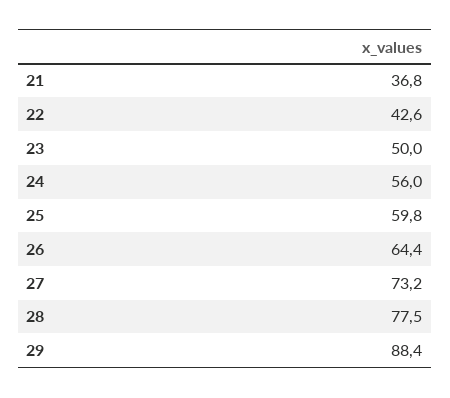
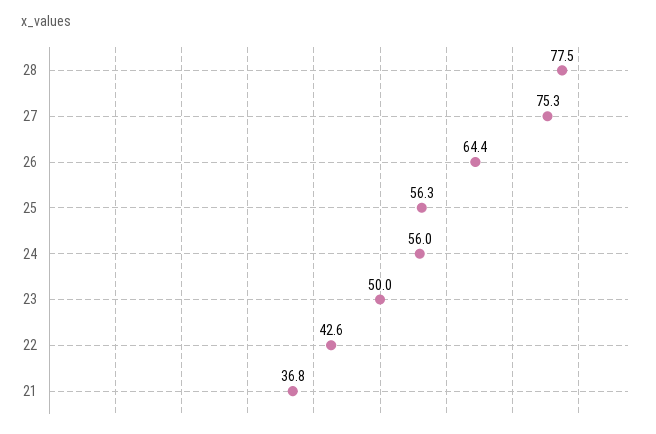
  {
    "21": 36.8,
    "22": 42.6,
    "23": 50,
    "24": 56,
-   "25": 59.8,
+   "25": 56.3,
    "26": 64.4,
-   "27": 73.2,
+   "27": 75.3,
-   "28": 77.5,
+   "28": 77.5
-   "29": 88.4
  }

